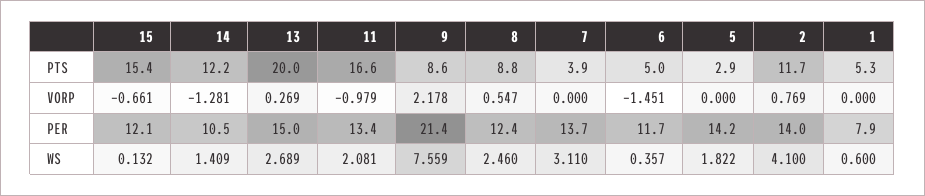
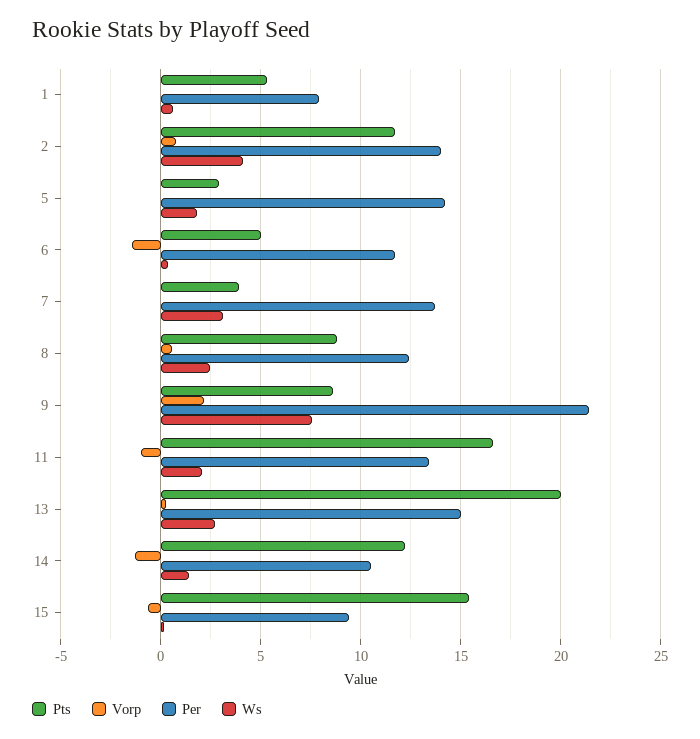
  {
    "PTS": {
      "15": 15.4,
      "14": 12.2,
      "13": 20,
      "11": 16.6,
      "9": 8.6,
      "8": 8.8,
      "7": 3.9,
      "6": 5,
      "5": 2.9,
      "2": 11.7,
      "1": 5.3
    },
    "VORP": {
      "15": -0.661,
      "14": -1.281,
      "13": 0.269,
      "11": -0.979,
      "9": 2.178,
      "8": 0.547,
      "7": 0,
      "6": -1.451,
      "5": 0,
      "2": 0.769,
      "1": 0
    },
    "PER": {
-     "15": 12.1,
+     "15": 9.5,
      "14": 10.5,
      "13": 15,
      "11": 13.4,
      "9": 21.4,
      "8": 12.4,
      "7": 13.7,
      "6": 11.7,
      "5": 14.2,
      "2": 14,
      "1": 7.9
    },
    "WS": {
      "15": 0.132,
      "14": 1.409,
      "13": 2.689,
      "11": 2.081,
      "9": 7.559,
      "8": 2.46,
      "7": 3.11,
      "6": 0.357,
      "5": 1.822,
      "2": 4.1,
      "1": 0.6
    }
  }

